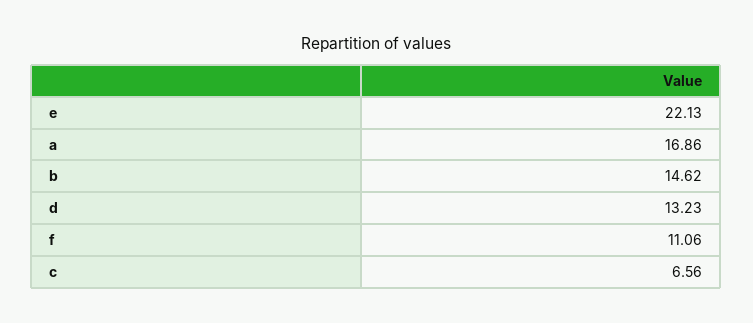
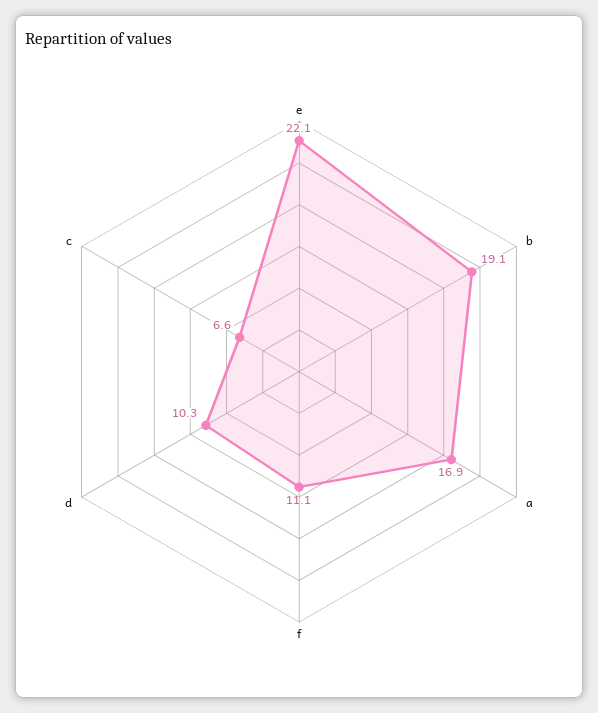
  {
    "e": 22.13,
    "a": 16.86,
-   "b": 14.62,
+   "b": 19.1,
-   "d": 13.23,
+   "d": 10.3,
    "f": 11.06,
    "c": 6.56
  }

